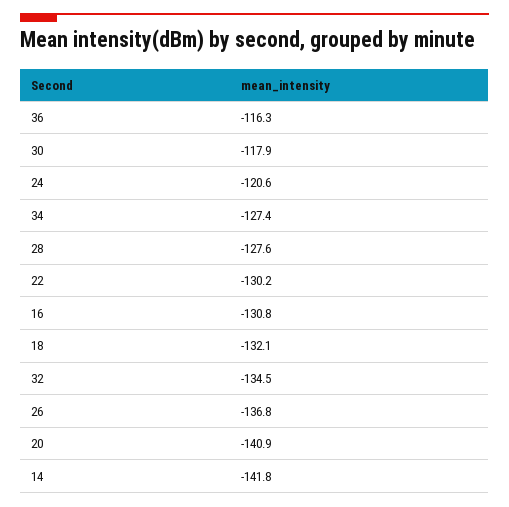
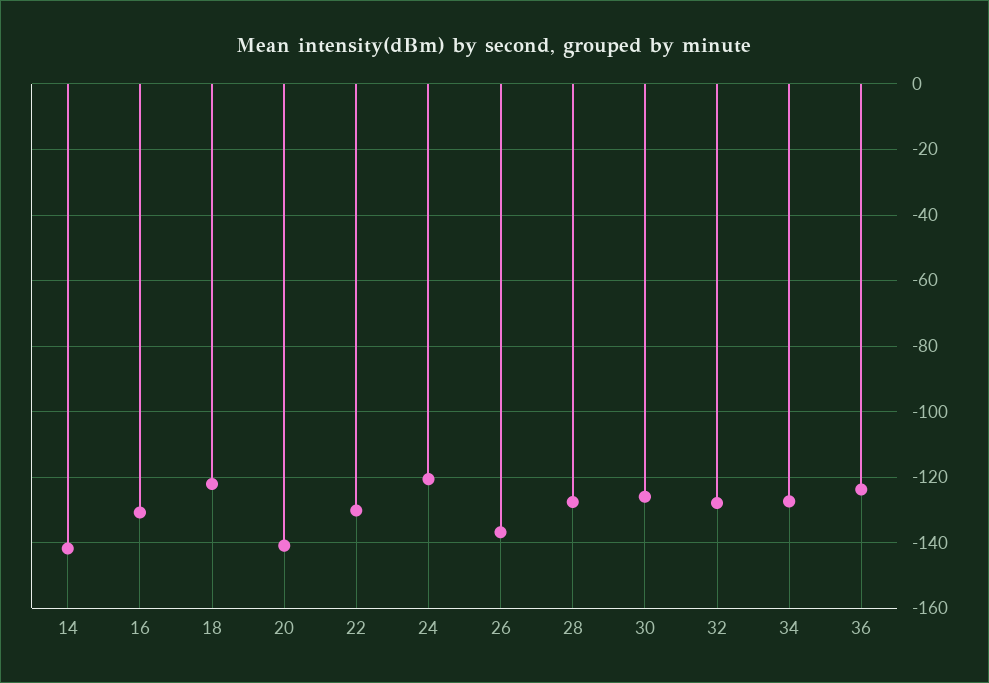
  {
-   "36": -116.3,
+   "36": -124,
-   "30": -117.9,
+   "30": -126,
    "24": -120.6,
    "34": -127.4,
    "28": -127.6,
    "22": -130.2,
    "16": -130.8,
-   "18": -132.1,
+   "18": -122,
-   "32": -134.5,
+   "32": -128,
    "26": -136.8,
    "20": -140.9,
    "14": -141.8
  }

